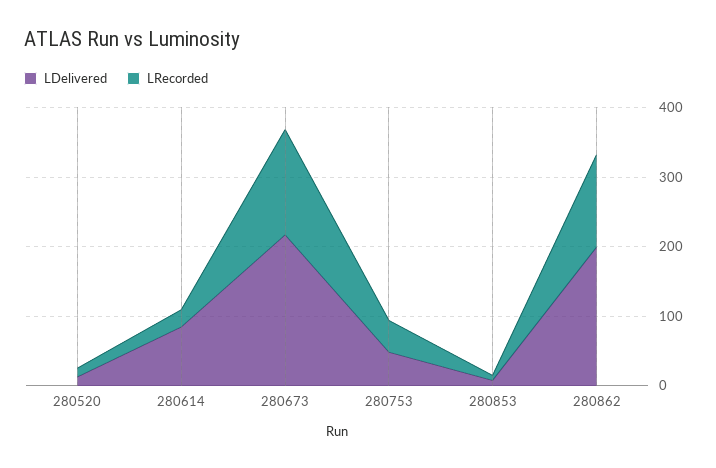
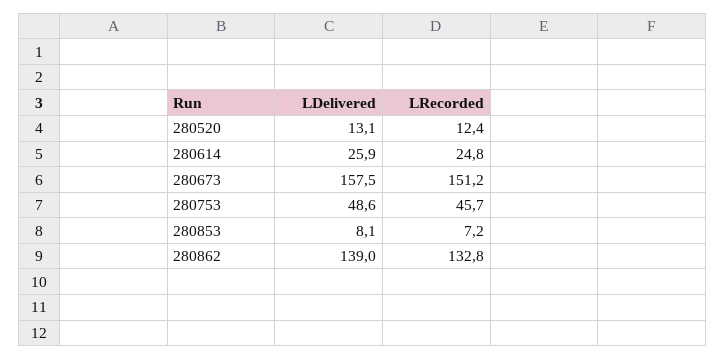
  {
    "LDelivered": {
      "280520": 13.1,
-     "280614": 80,
+     "280614": 25.9,
-     "280673": 220,
+     "280673": 157.5,
      "280753": 48.6,
      "280853": 8.1,
-     "280862": 200
+     "280862": 139
    },
    "LRecorded": {
      "280520": 12.4,
      "280614": 24.8,
      "280673": 151.2,
      "280753": 45.7,
      "280853": 7.2,
      "280862": 132.8
    }
  }

